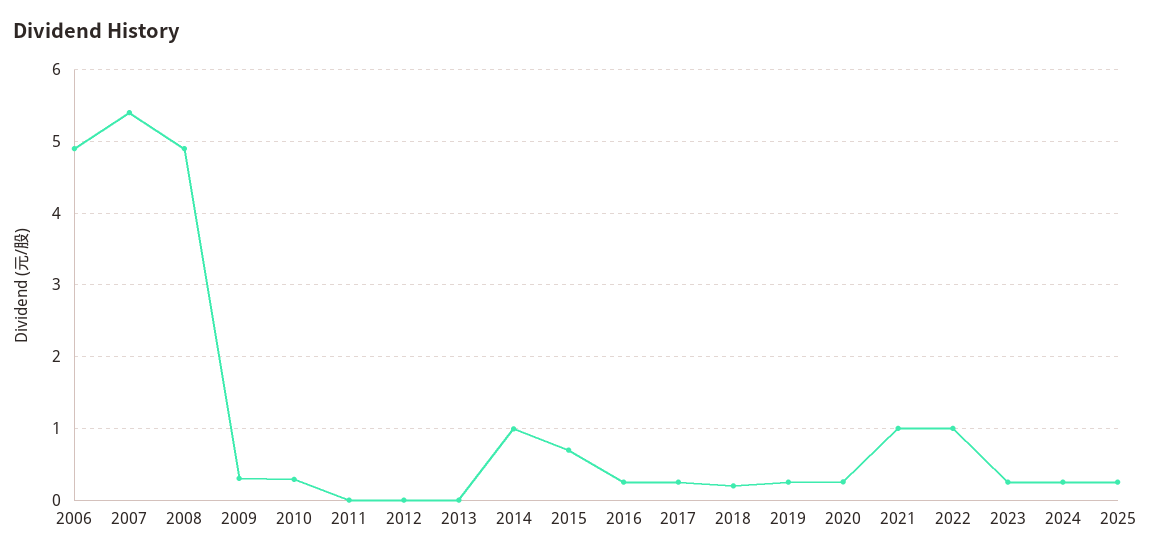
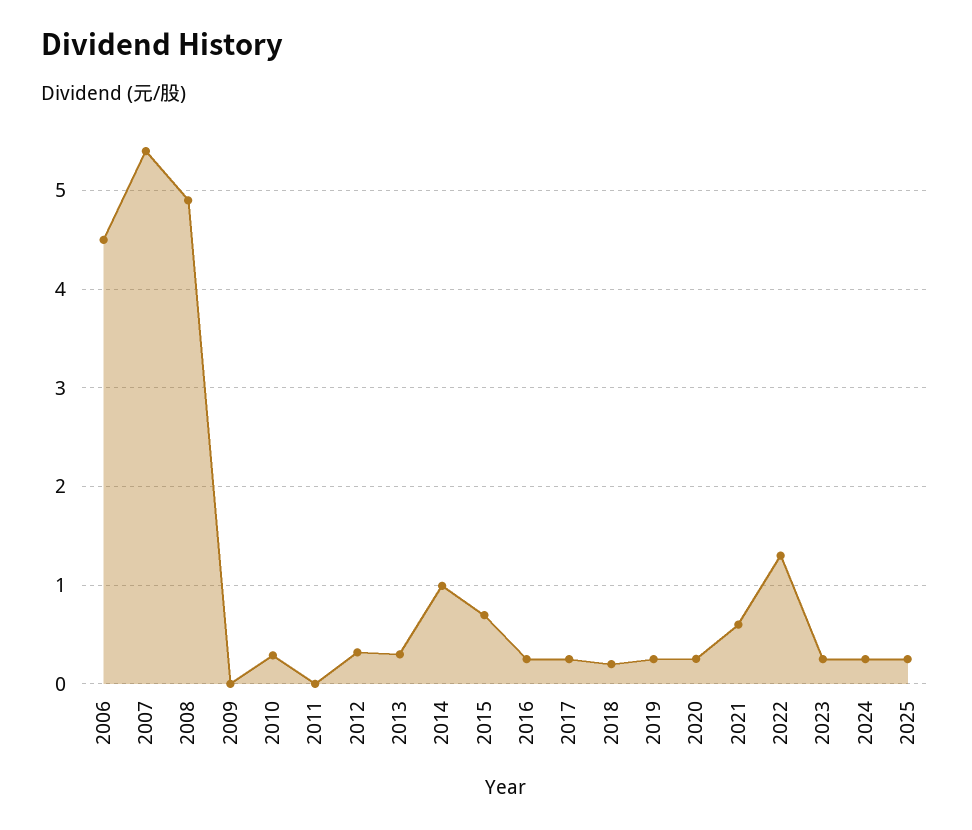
  {
-   "2006": 4.9,
+   "2006": 4.5,
    "2007": 5.4,
    "2008": 4.9,
-   "2009": 0.3,
+   "2009": 0,
    "2010": 0.3,
    "2011": 0,
-   "2012": 0,
+   "2012": 0.3,
-   "2013": 0,
+   "2013": 0.3,
    "2014": 1,
    "2015": 0.7,
    "2016": 0.3,
    "2017": 0.3,
    "2018": 0.2,
    "2019": 0.3,
    "2020": 0.3,
-   "2021": 1,
+   "2021": 0.6,
-   "2022": 1,
+   "2022": 1.3,
    "2023": 0.3,
    "2024": 0.3,
    "2025": 0.3
  }

